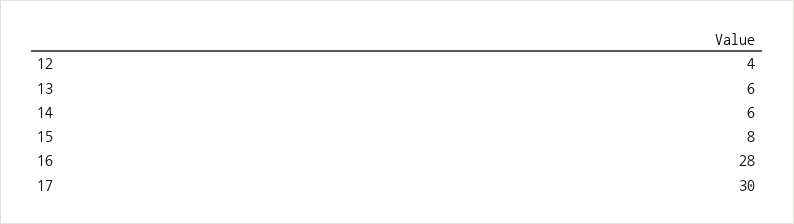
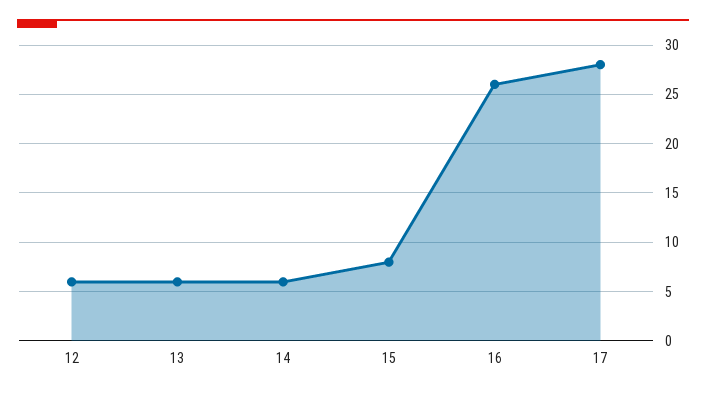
  {
-   "12": 4,
+   "12": 6,
    "13": 6,
    "14": 6,
    "15": 8,
-   "16": 28,
+   "16": 26,
-   "17": 30
+   "17": 28
  }

